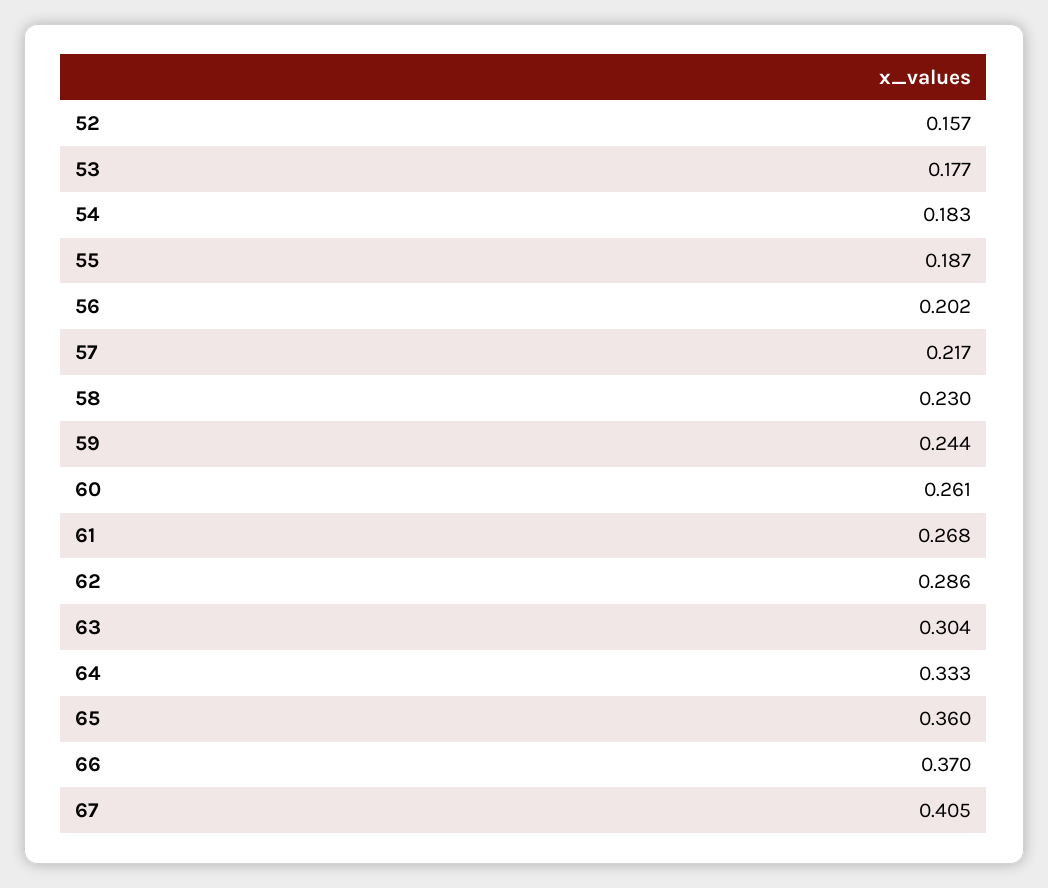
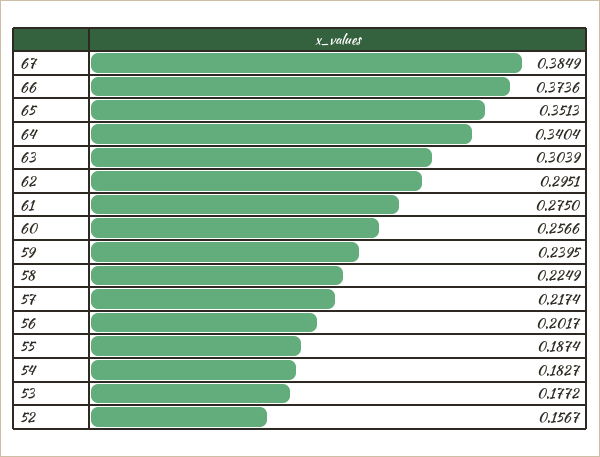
  {
    "52": 0.1567,
    "53": 0.1772,
    "54": 0.1827,
    "55": 0.1874,
    "56": 0.2017,
    "57": 0.2174,
-   "58": 0.23,
+   "58": 0.2249,
-   "59": 0.244,
+   "59": 0.2395,
-   "60": 0.261,
+   "60": 0.2566,
-   "61": 0.268,
+   "61": 0.275,
-   "62": 0.286,
+   "62": 0.2951,
    "63": 0.3039,
-   "64": 0.333,
+   "64": 0.3404,
-   "65": 0.36,
+   "65": 0.3513,
-   "66": 0.37,
+   "66": 0.3736,
-   "67": 0.405
+   "67": 0.3849
  }

